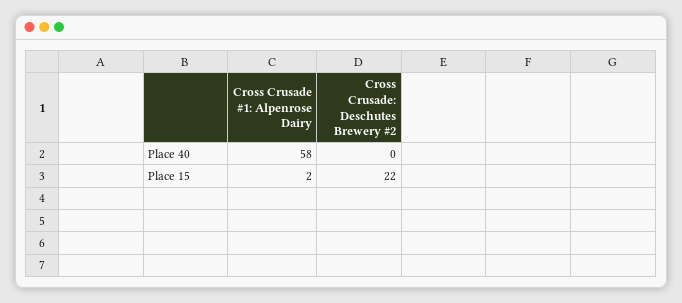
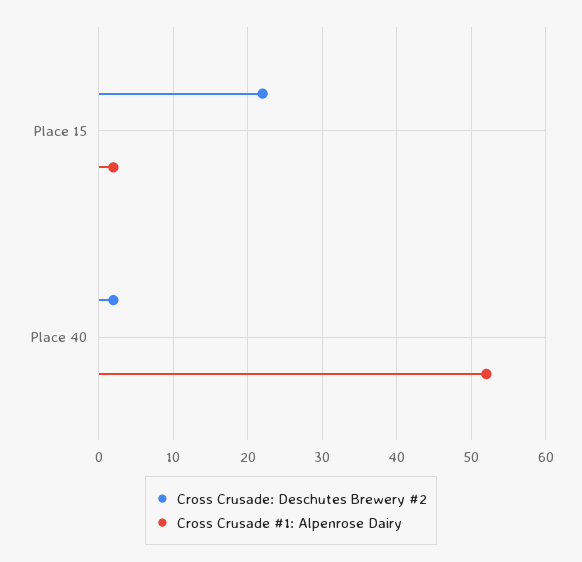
  {
    "Cross Crusade #1: Alpenrose Dairy": {
-     "Place 40": 58,
+     "Place 40": 52,
      "Place 15": 2
    },
    "Cross Crusade: Deschutes Brewery #2": {
-     "Place 40": 0,
+     "Place 40": 2,
      "Place 15": 22
    }
  }

